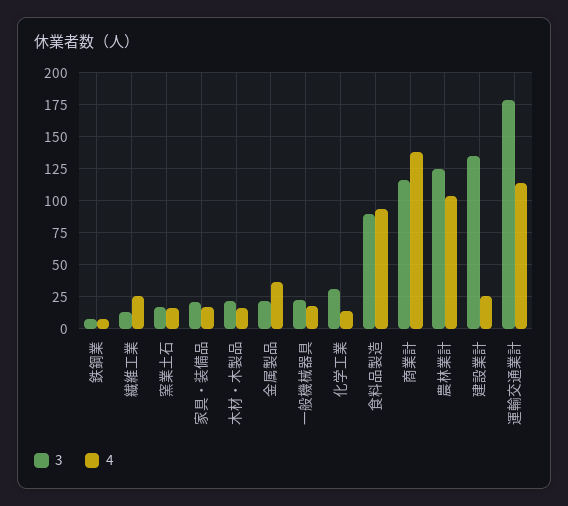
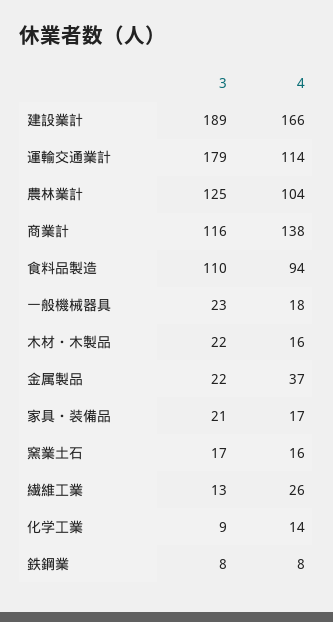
  {
    "3": {
      "鉄鋼業": 8,
      "繊維工業": 13,
      "窯業土石": 17,
      "家具・装備品": 21,
      "木材・木製品": 22,
      "金属製品": 22,
      "一般機械器具": 23,
-     "化学工業": 30,
+     "化学工業": 9,
-     "食料品製造": 90,
+     "食料品製造": 110,
      "商業計": 116,
      "農林業計": 125,
-     "建設業計": 135,
+     "建設業計": 189,
      "運輸交通業計": 179
    },
    "4": {
      "鉄鋼業": 8,
      "繊維工業": 26,
      "窯業土石": 16,
      "家具・装備品": 17,
      "木材・木製品": 16,
      "金属製品": 37,
      "一般機械器具": 18,
      "化学工業": 14,
      "食料品製造": 94,
      "商業計": 138,
      "農林業計": 104,
-     "建設業計": 25,
+     "建設業計": 166,
      "運輸交通業計": 114
    }
  }

